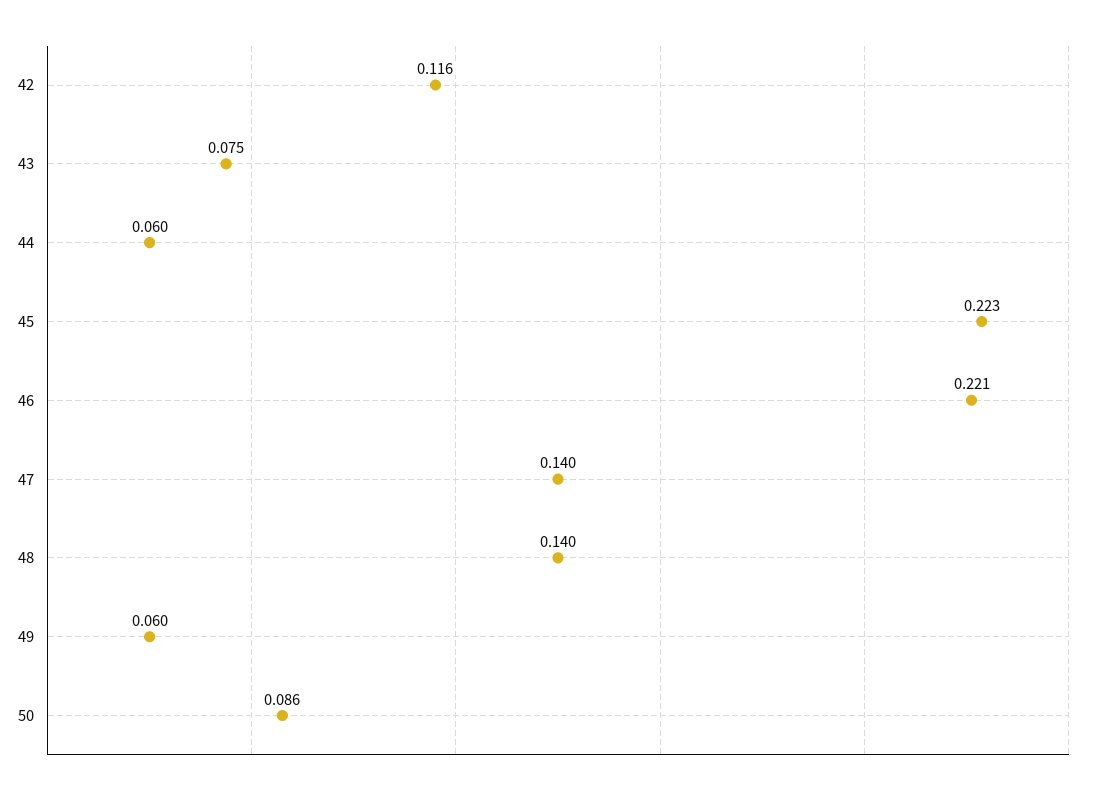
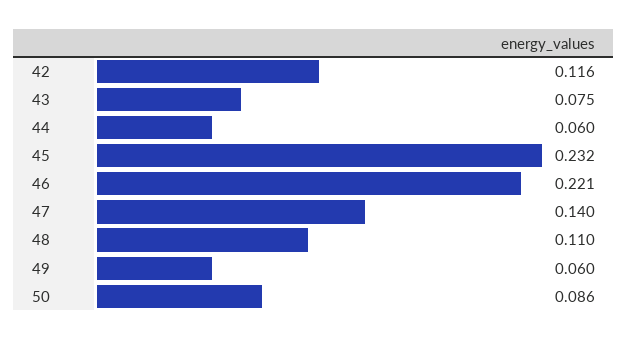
  {
    "42": 0.116,
    "43": 0.075,
    "44": 0.06,
-   "45": 0.223,
+   "45": 0.232,
    "46": 0.221,
    "47": 0.14,
-   "48": 0.14,
+   "48": 0.11,
    "49": 0.06,
    "50": 0.086
  }

